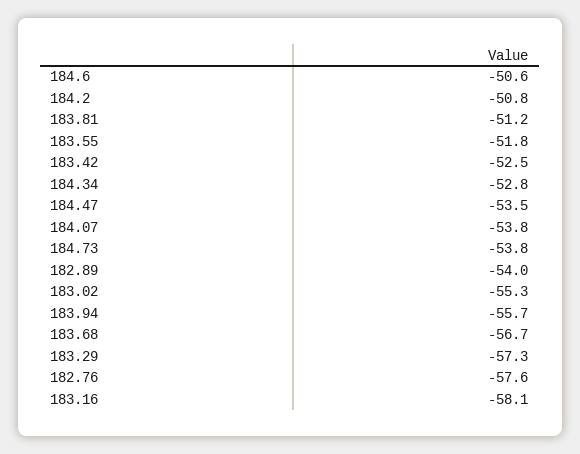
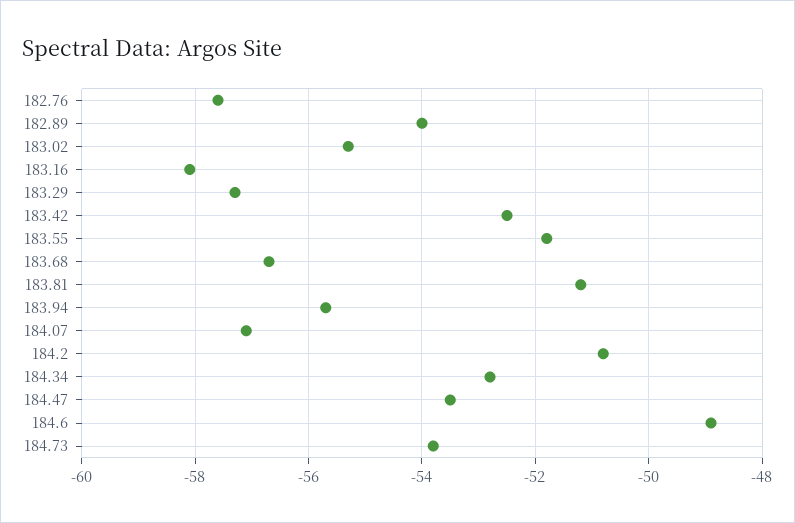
  {
-   "184.6": -50.6,
+   "184.6": -49,
    "184.2": -50.8,
    "183.81": -51.2,
    "183.55": -51.8,
    "183.42": -52.5,
    "184.34": -52.8,
    "184.47": -53.5,
-   "184.07": -53.8,
+   "184.07": -57,
    "184.73": -53.8,
    "182.89": -54,
    "183.02": -55.3,
    "183.94": -55.7,
    "183.68": -56.7,
    "183.29": -57.3,
    "182.76": -57.6,
    "183.16": -58.1
  }

